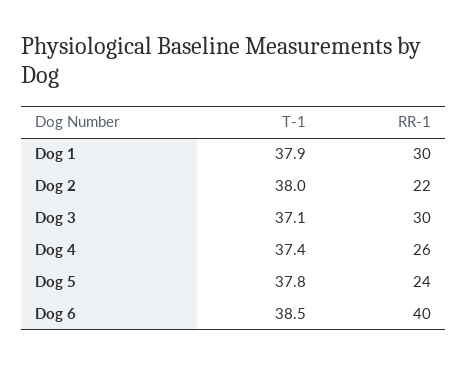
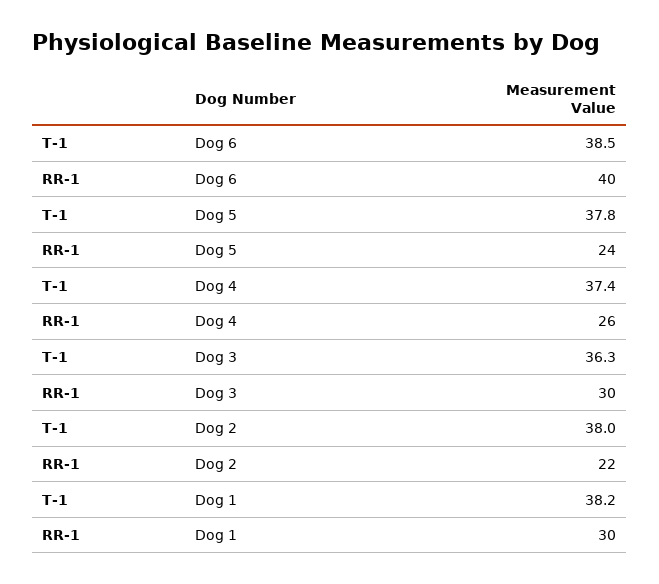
  {
    "T-1": {
-     "Dog 1": 37.9,
+     "Dog 1": 38.2,
      "Dog 2": 38,
-     "Dog 3": 37.1,
+     "Dog 3": 36.3,
      "Dog 4": 37.4,
      "Dog 5": 37.8,
      "Dog 6": 38.5
    },
    "RR-1": {
      "Dog 1": 30,
      "Dog 2": 22,
      "Dog 3": 30,
      "Dog 4": 26,
      "Dog 5": 24,
      "Dog 6": 40
    }
  }

